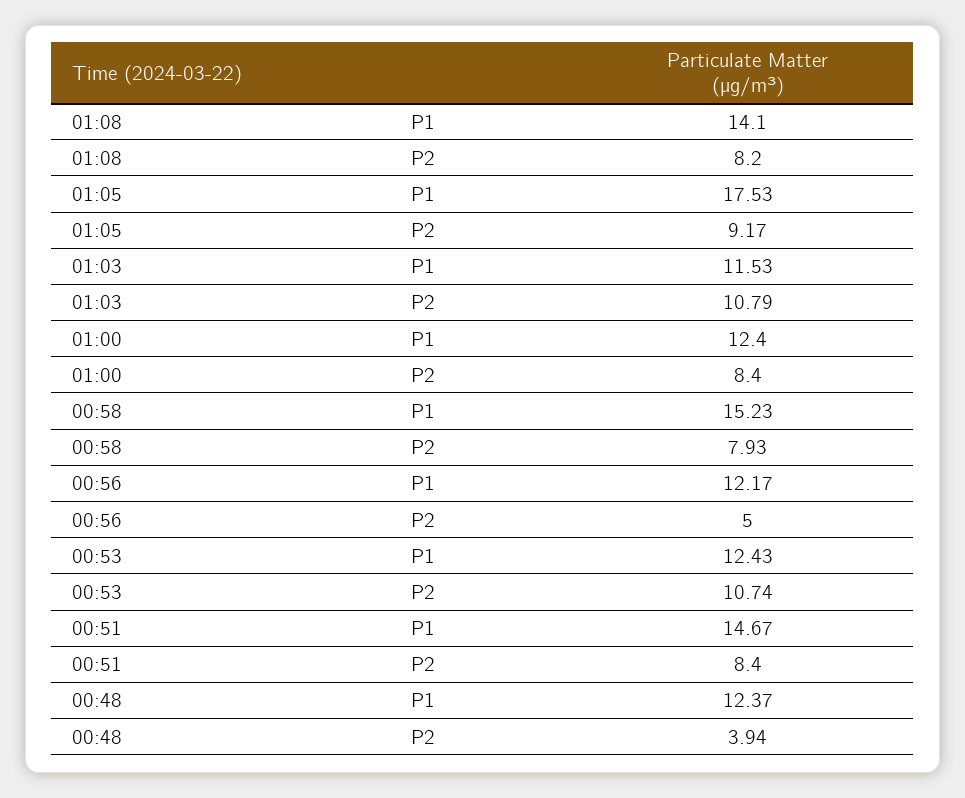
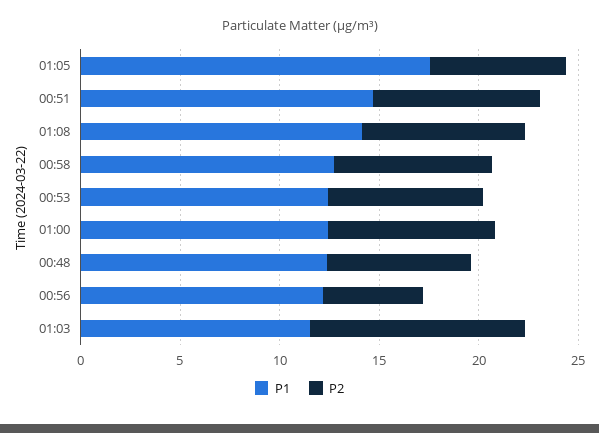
  {
    "P1": {
      "01:08": 14.1,
      "01:05": 17.53,
      "01:03": 11.53,
      "01:00": 12.4,
-     "00:58": 15.23,
+     "00:58": 13,
      "00:56": 12.17,
      "00:53": 12.43,
      "00:51": 14.67,
      "00:48": 12.37
    },
    "P2": {
      "01:08": 8.2,
-     "01:05": 9.17,
+     "01:05": 7,
      "01:03": 10.79,
      "01:00": 8.4,
      "00:58": 7.93,
      "00:56": 5,
-     "00:53": 10.74,
+     "00:53": 8,
      "00:51": 8.4,
-     "00:48": 3.94
+     "00:48": 7
    }
  }

